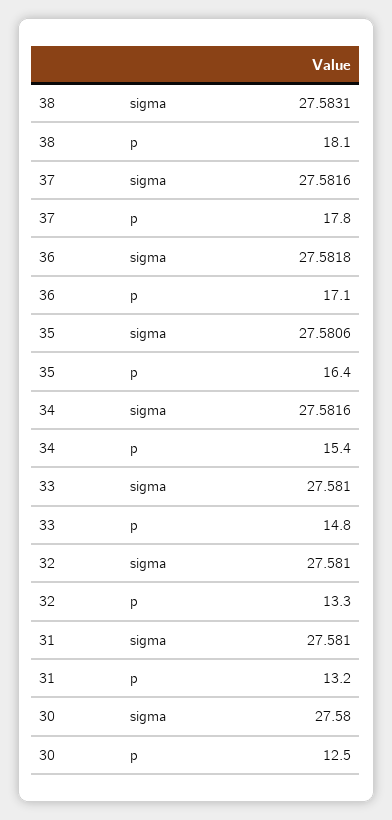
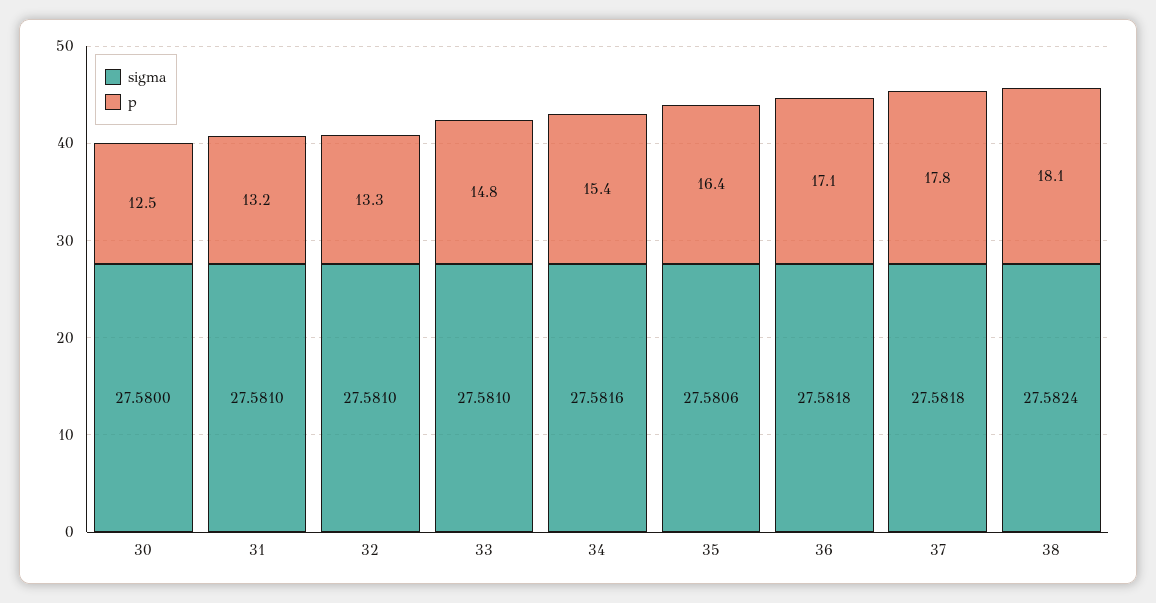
  {
    "sigma": {
-     "38": 27.5831,
+     "38": 27.5824,
-     "37": 27.5816,
+     "37": 27.5818,
      "36": 27.5818,
      "35": 27.5806,
      "34": 27.5816,
      "33": 27.581,
      "32": 27.581,
      "31": 27.581,
      "30": 27.58
    },
    "p": {
      "38": 18.1,
      "37": 17.8,
      "36": 17.1,
      "35": 16.4,
      "34": 15.4,
      "33": 14.8,
      "32": 13.3,
      "31": 13.2,
      "30": 12.5
    }
  }

